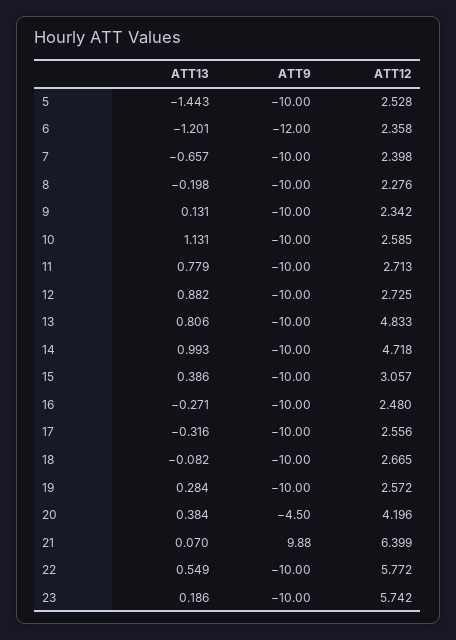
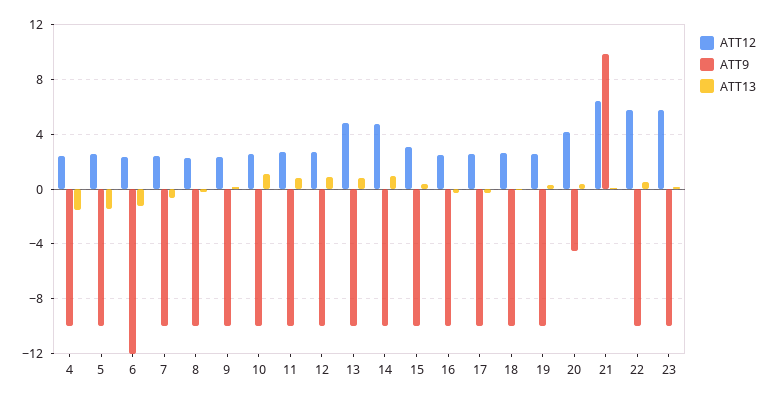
  {
    "ATT13": {
      "5": -1.443,
      "6": -1.201,
      "7": -0.657,
      "8": -0.198,
      "9": 0.131,
      "10": 1.131,
      "11": 0.779,
      "12": 0.882,
      "13": 0.806,
      "14": 0.993,
      "15": 0.386,
      "16": -0.271,
      "17": -0.316,
      "18": -0.082,
      "19": 0.284,
      "20": 0.384,
      "21": 0.07,
      "22": 0.549,
-     "23": 0.186
+     "23": 0.186,
+     "4": -1.5
    },
    "ATT9": {
      "5": -10,
      "6": -12,
      "7": -10,
      "8": -10,
      "9": -10,
      "10": -10,
      "11": -10,
      "12": -10,
      "13": -10,
      "14": -10,
      "15": -10,
      "16": -10,
      "17": -10,
      "18": -10,
      "19": -10,
      "20": -4.5,
      "21": 9.88,
      "22": -10,
-     "23": -10
+     "23": -10,
+     "4": -10
    },
    "ATT12": {
      "5": 2.528,
      "6": 2.358,
      "7": 2.398,
      "8": 2.276,
      "9": 2.342,
      "10": 2.585,
      "11": 2.713,
      "12": 2.725,
      "13": 4.833,
      "14": 4.718,
      "15": 3.057,
      "16": 2.48,
      "17": 2.556,
      "18": 2.665,
      "19": 2.572,
      "20": 4.196,
      "21": 6.399,
      "22": 5.772,
-     "23": 5.742
+     "23": 5.742,
+     "4": 2.5
    }
  }

